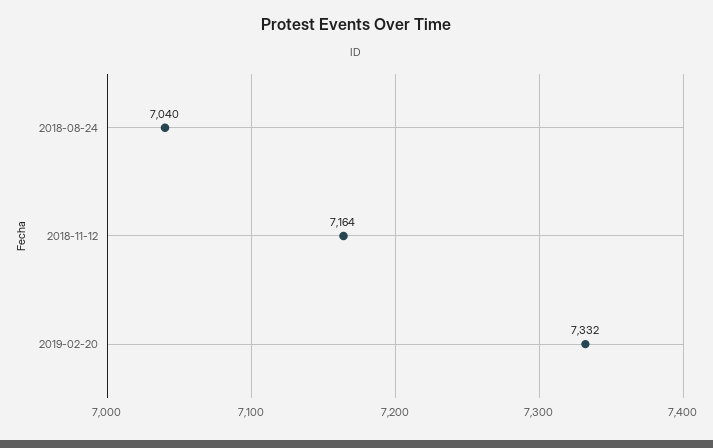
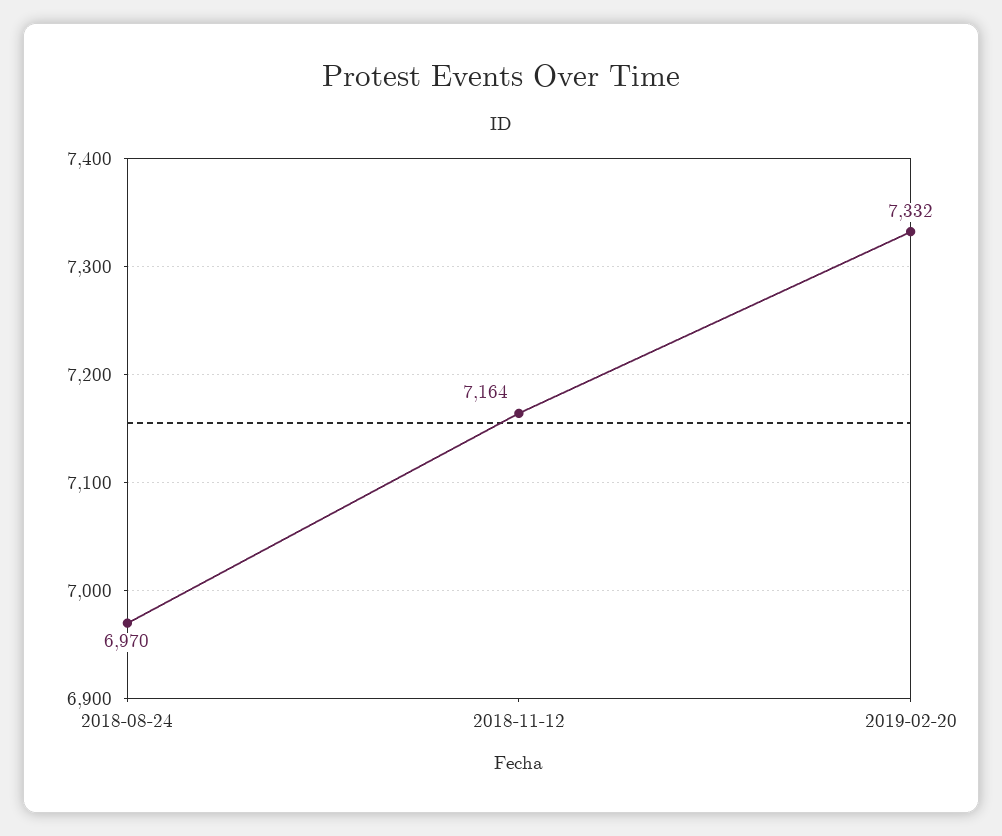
  {
-   "2018-08-24": 7040,
+   "2018-08-24": 6970,
    "2018-11-12": 7164,
    "2019-02-20": 7332
  }

